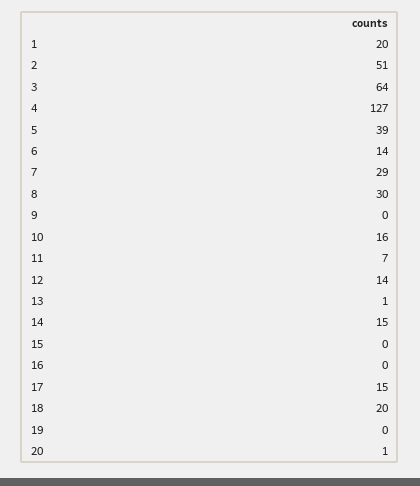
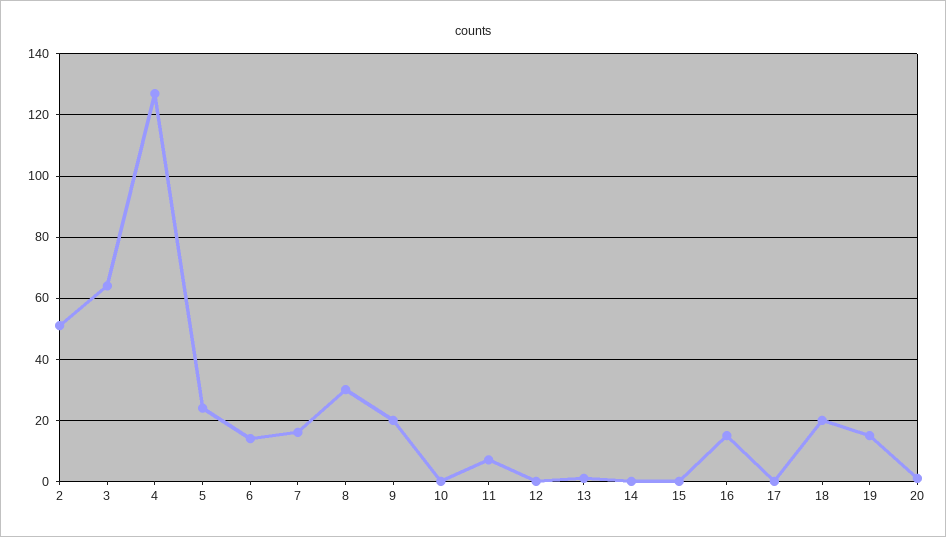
  {
-   "1": 20,
    "2": 51,
    "3": 64,
    "4": 127,
-   "5": 39,
+   "5": 25,
    "6": 14,
-   "7": 29,
+   "7": 15,
    "8": 30,
-   "9": 0,
+   "9": 20,
-   "10": 16,
+   "10": 0,
    "11": 7,
-   "12": 14,
+   "12": 0,
    "13": 1,
-   "14": 15,
+   "14": 0,
    "15": 0,
-   "16": 0,
+   "16": 15,
-   "17": 15,
+   "17": 0,
    "18": 20,
-   "19": 0,
+   "19": 15,
    "20": 1
  }

